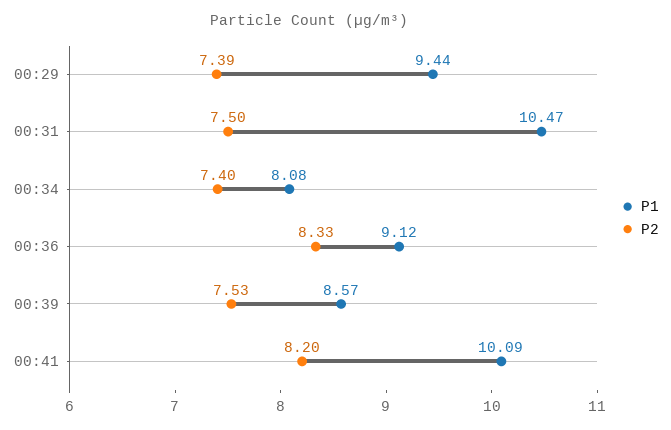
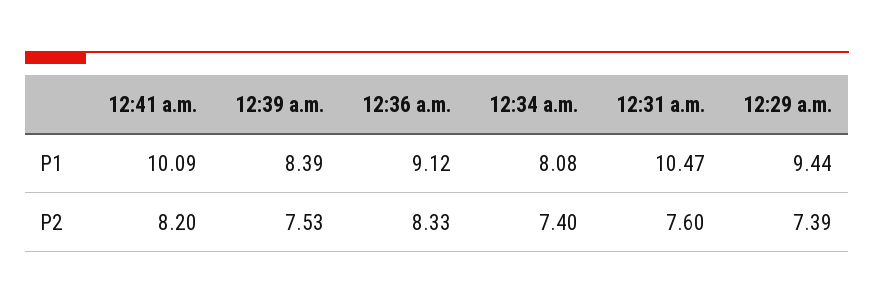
  {
    "P1": {
      "00:29": 9.44,
      "00:31": 10.47,
      "00:34": 8.08,
      "00:36": 9.12,
-     "00:39": 8.57,
+     "00:39": 8.39,
      "00:41": 10.09
    },
    "P2": {
      "00:29": 7.39,
-     "00:31": 7.5,
+     "00:31": 7.6,
      "00:34": 7.4,
      "00:36": 8.33,
      "00:39": 7.53,
      "00:41": 8.2
    }
  }

